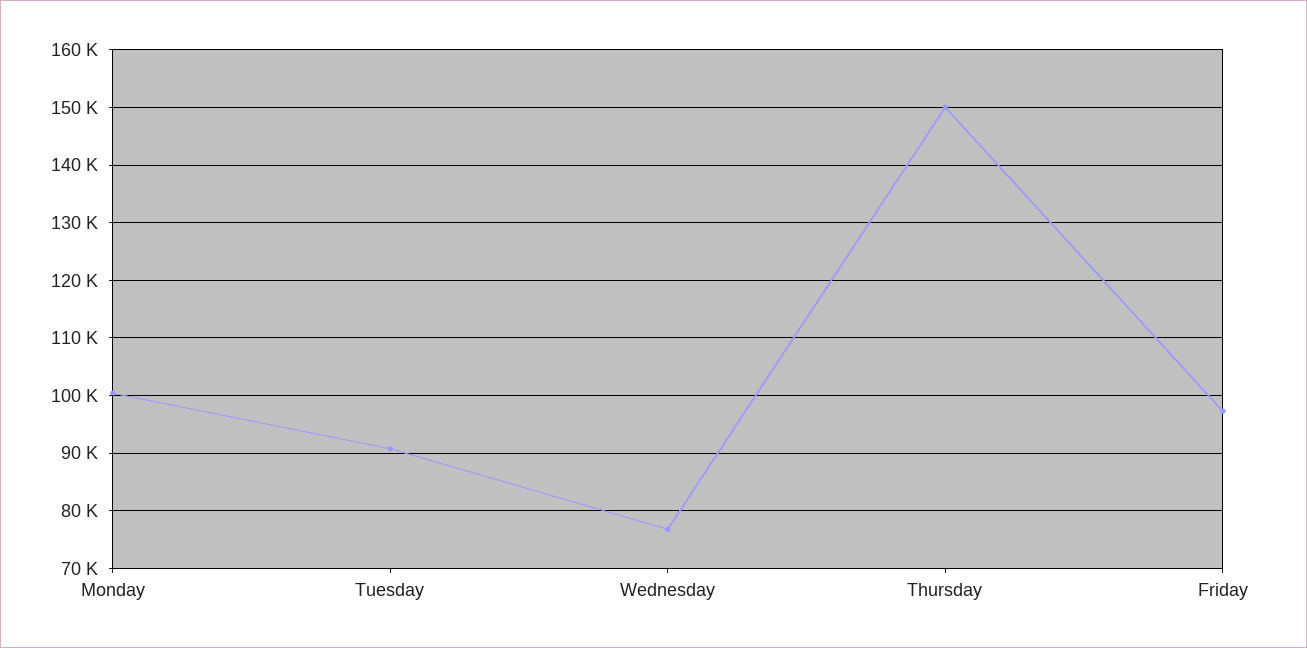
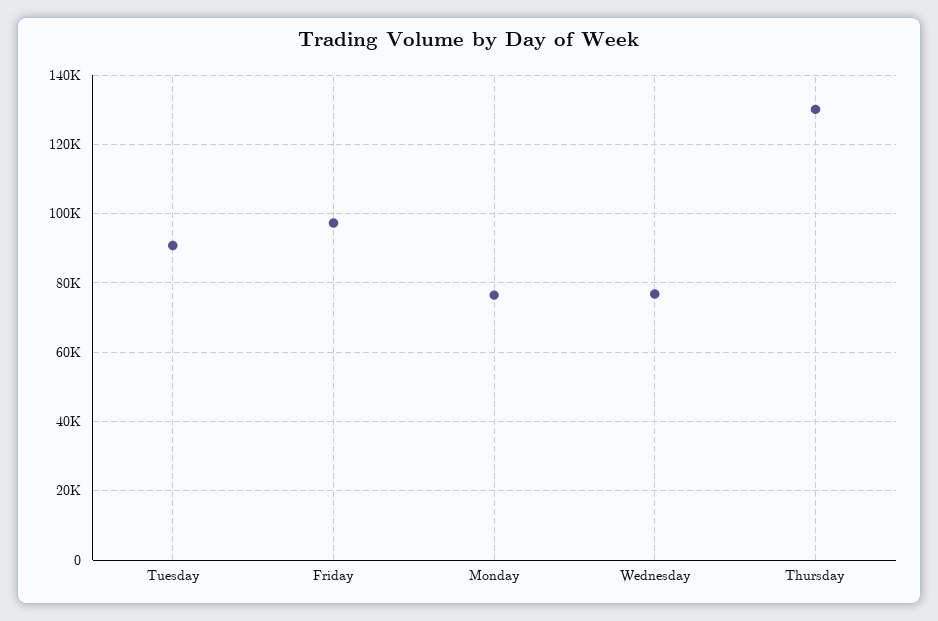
  {
-   "Monday": 100000,
+   "Monday": 76000,
    "Tuesday": 90000,
    "Wednesday": 76000,
-   "Thursday": 150000,
+   "Thursday": 130000,
    "Friday": 98000
  }

